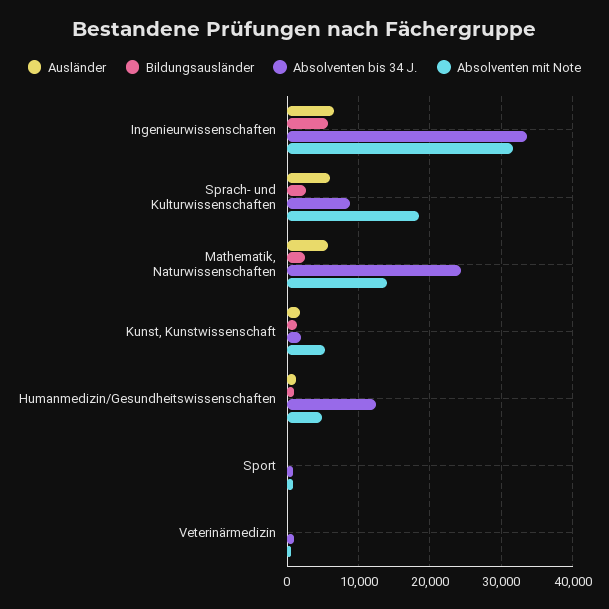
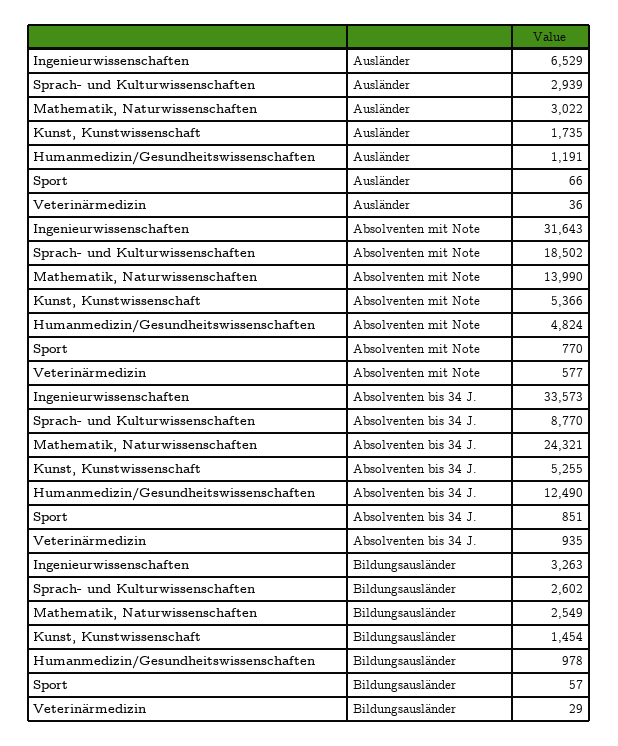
  {
    "Ausländer": {
      "Ingenieurwissenschaften": 6529,
-     "Sprach- und Kulturwissenschaften": 6000,
+     "Sprach- und Kulturwissenschaften": 2939,
-     "Mathematik, Naturwissenschaften": 6000,
+     "Mathematik, Naturwissenschaften": 3022,
      "Kunst, Kunstwissenschaft": 1735,
      "Humanmedizin/Gesundheitswissenschaften": 1191,
      "Sport": 66,
      "Veterinärmedizin": 36
    },
    "Bildungsausländer": {
-     "Ingenieurwissenschaften": 6000,
+     "Ingenieurwissenschaften": 3263,
      "Sprach- und Kulturwissenschaften": 2602,
      "Mathematik, Naturwissenschaften": 2549,
      "Kunst, Kunstwissenschaft": 1454,
      "Humanmedizin/Gesundheitswissenschaften": 978,
      "Sport": 57,
      "Veterinärmedizin": 29
    },
    "Absolventen bis 34 J.": {
      "Ingenieurwissenschaften": 33573,
      "Sprach- und Kulturwissenschaften": 8770,
      "Mathematik, Naturwissenschaften": 24321,
-     "Kunst, Kunstwissenschaft": 2000,
+     "Kunst, Kunstwissenschaft": 5255,
      "Humanmedizin/Gesundheitswissenschaften": 12490,
      "Sport": 851,
      "Veterinärmedizin": 935
    },
    "Absolventen mit Note": {
      "Ingenieurwissenschaften": 31643,
      "Sprach- und Kulturwissenschaften": 18502,
      "Mathematik, Naturwissenschaften": 13990,
      "Kunst, Kunstwissenschaft": 5366,
      "Humanmedizin/Gesundheitswissenschaften": 4824,
      "Sport": 770,
      "Veterinärmedizin": 577
    }
  }

